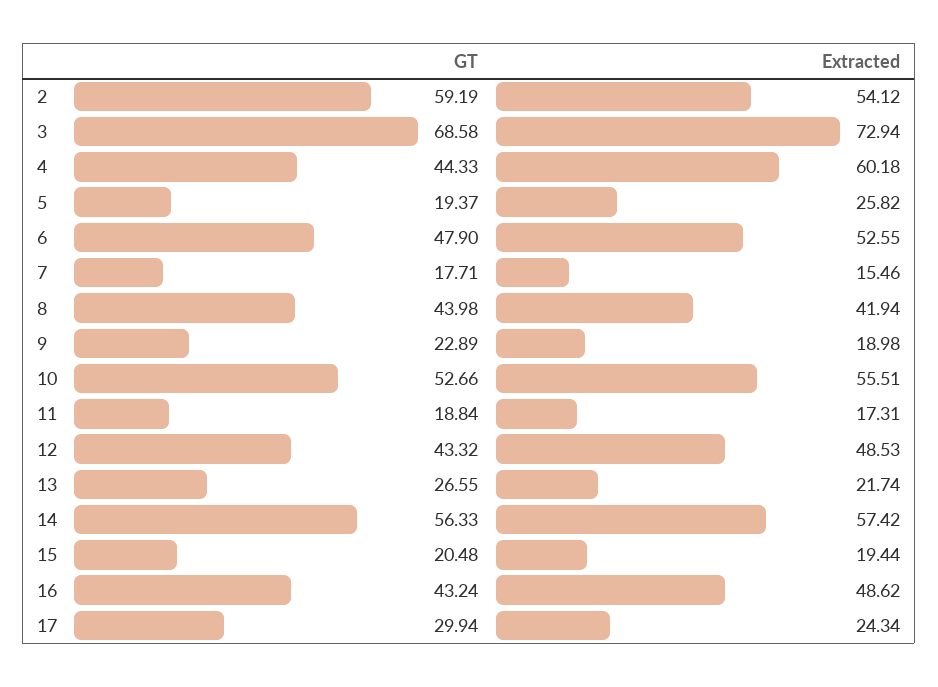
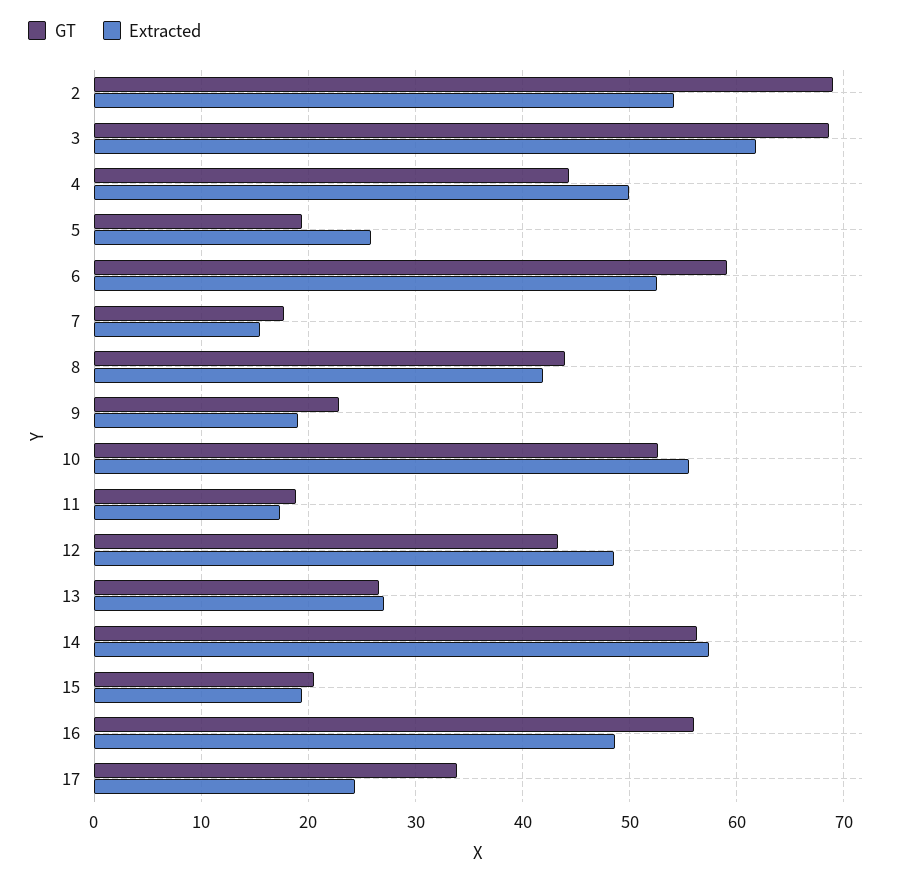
  {
    "GT": {
-     "2": 59.19,
+     "2": 69,
      "3": 68.58,
      "4": 44.33,
      "5": 19.37,
-     "6": 47.9,
+     "6": 59,
      "7": 17.71,
      "8": 43.98,
      "9": 22.89,
      "10": 52.66,
      "11": 18.84,
      "12": 43.32,
      "13": 26.55,
      "14": 56.33,
      "15": 20.48,
-     "16": 43.24,
+     "16": 56,
-     "17": 29.94
+     "17": 34
    },
    "Extracted": {
      "2": 54.12,
-     "3": 72.94,
+     "3": 62,
-     "4": 60.18,
+     "4": 50,
      "5": 25.82,
      "6": 52.55,
      "7": 15.46,
      "8": 41.94,
      "9": 18.98,
      "10": 55.51,
      "11": 17.31,
      "12": 48.53,
-     "13": 21.74,
+     "13": 27,
      "14": 57.42,
      "15": 19.44,
      "16": 48.62,
      "17": 24.34
    }
  }

